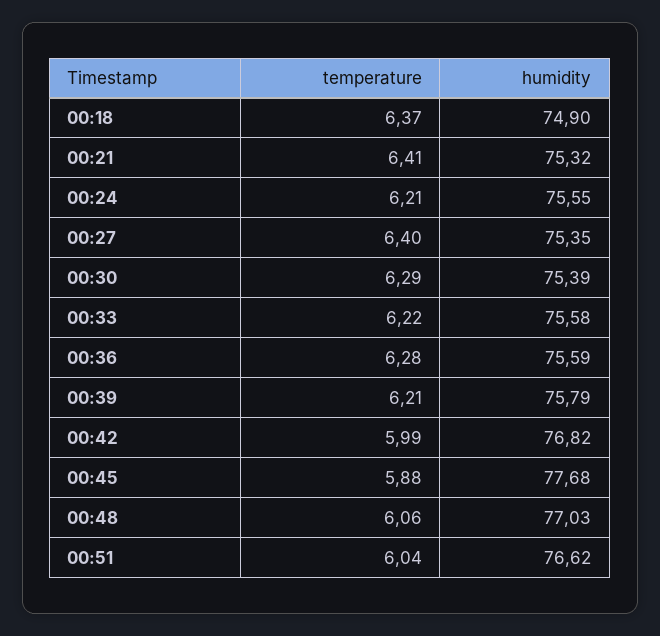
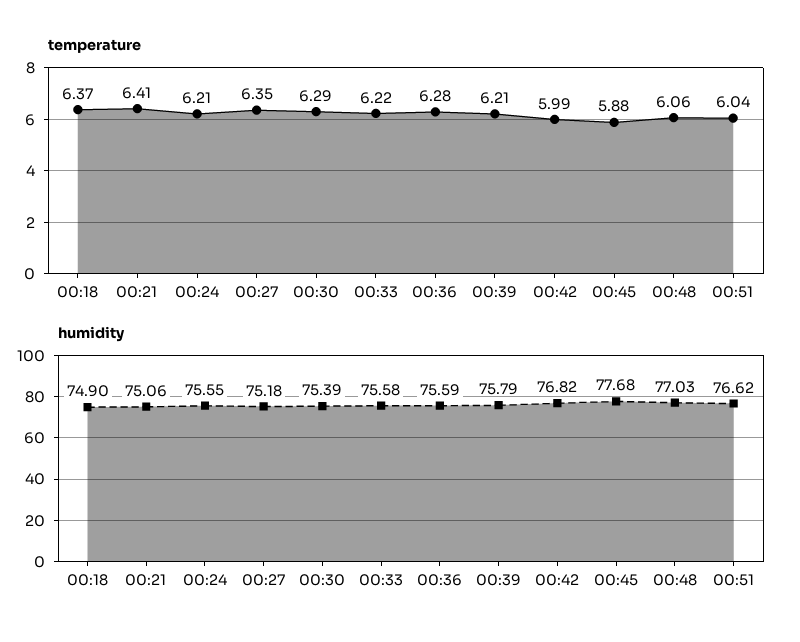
  {
    "temperature": {
      "00:18": 6.37,
      "00:21": 6.41,
      "00:24": 6.21,
-     "00:27": 6.4,
+     "00:27": 6.35,
      "00:30": 6.29,
      "00:33": 6.22,
      "00:36": 6.28,
      "00:39": 6.21,
      "00:42": 5.99,
      "00:45": 5.88,
      "00:48": 6.06,
      "00:51": 6.04
    },
    "humidity": {
      "00:18": 74.9,
-     "00:21": 75.32,
+     "00:21": 75.06,
      "00:24": 75.55,
-     "00:27": 75.35,
+     "00:27": 75.18,
      "00:30": 75.39,
      "00:33": 75.58,
      "00:36": 75.59,
      "00:39": 75.79,
      "00:42": 76.82,
      "00:45": 77.68,
      "00:48": 77.03,
      "00:51": 76.62
    }
  }

